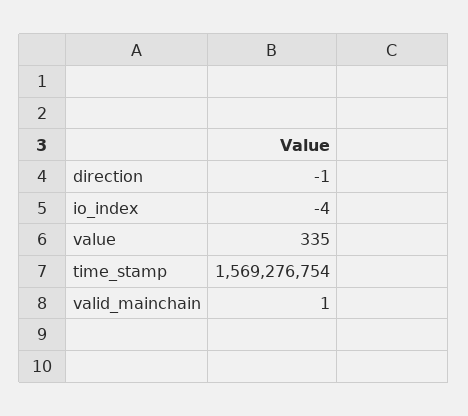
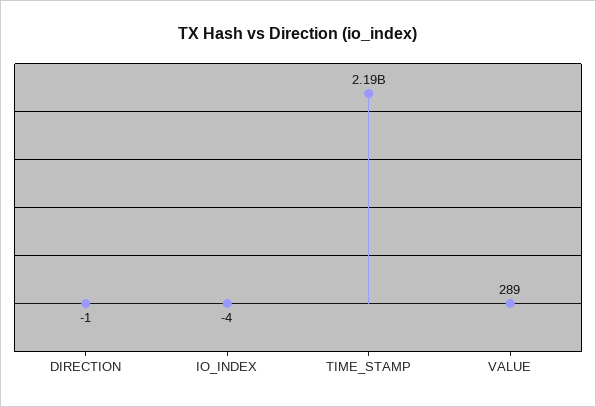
  {
    "direction": -1,
    "io_index": -4,
-   "value": 335,
+   "value": 289,
-   "time_stamp": 1569276754,
+   "time_stamp": 2190000000
-   "valid_mainchain": 1
  }

